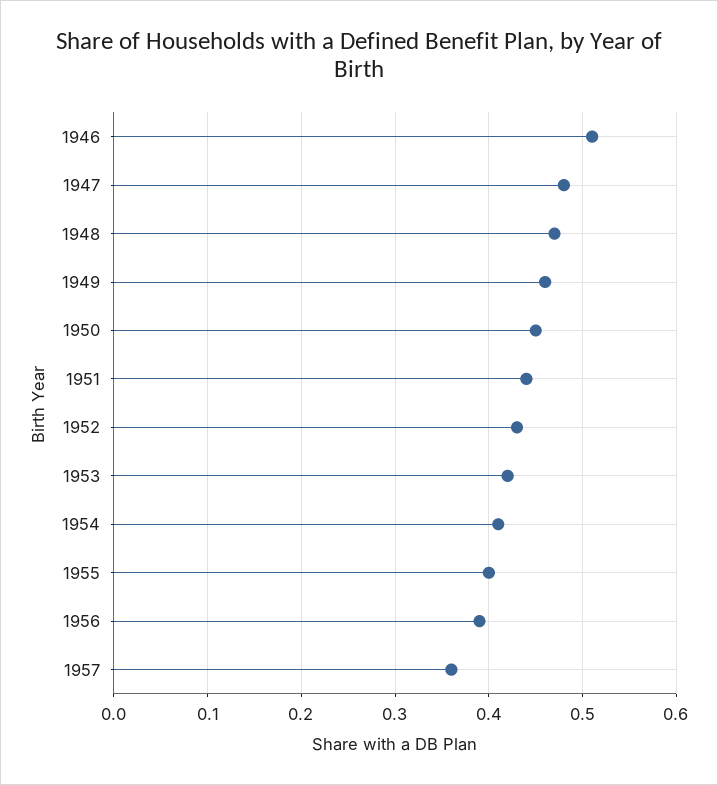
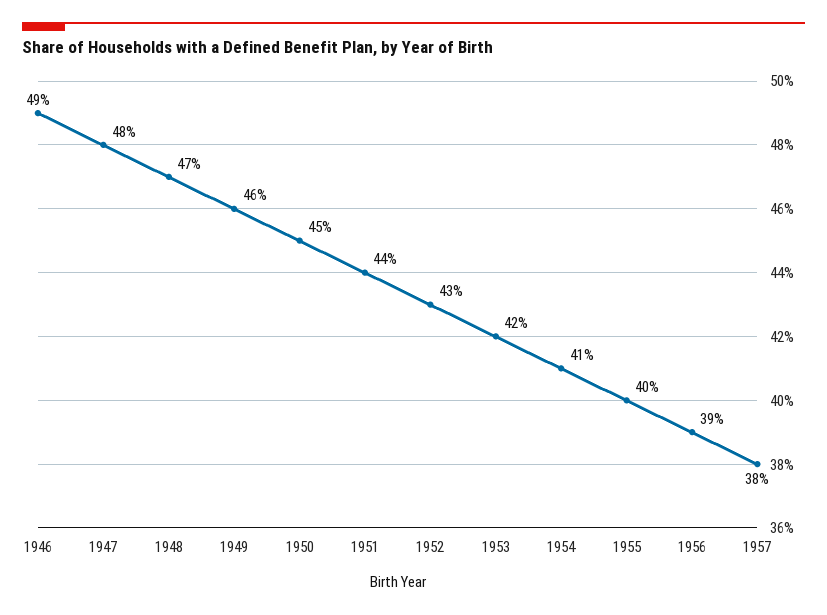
  {
-   "1946": 0.51,
+   "1946": 0.49,
    "1947": 0.48,
    "1948": 0.47,
    "1949": 0.46,
    "1950": 0.45,
    "1951": 0.44,
    "1952": 0.43,
    "1953": 0.42,
    "1954": 0.41,
    "1955": 0.4,
    "1956": 0.39,
-   "1957": 0.36
+   "1957": 0.38
  }

